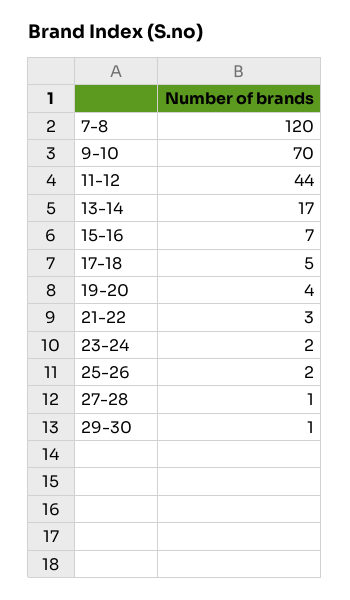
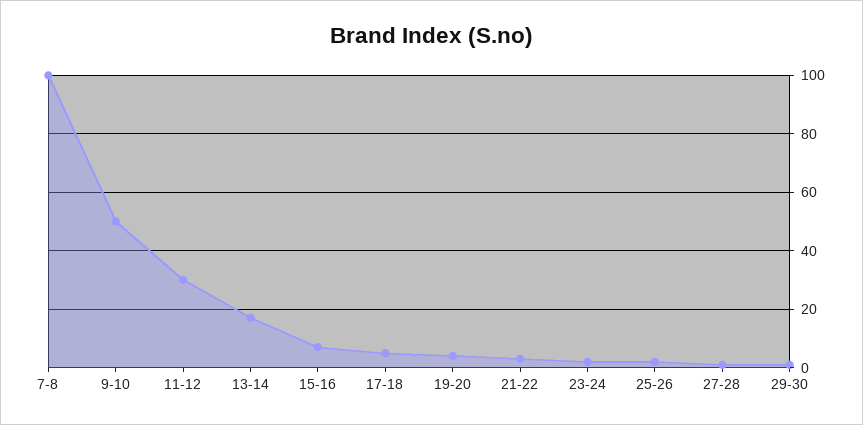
  {
-   "7-8": 120,
+   "7-8": 100,
-   "9-10": 70,
+   "9-10": 50,
-   "11-12": 44,
+   "11-12": 30,
    "13-14": 17,
    "15-16": 7,
    "17-18": 5,
    "19-20": 4,
    "21-22": 3,
    "23-24": 2,
    "25-26": 2,
    "27-28": 1,
    "29-30": 1
  }

